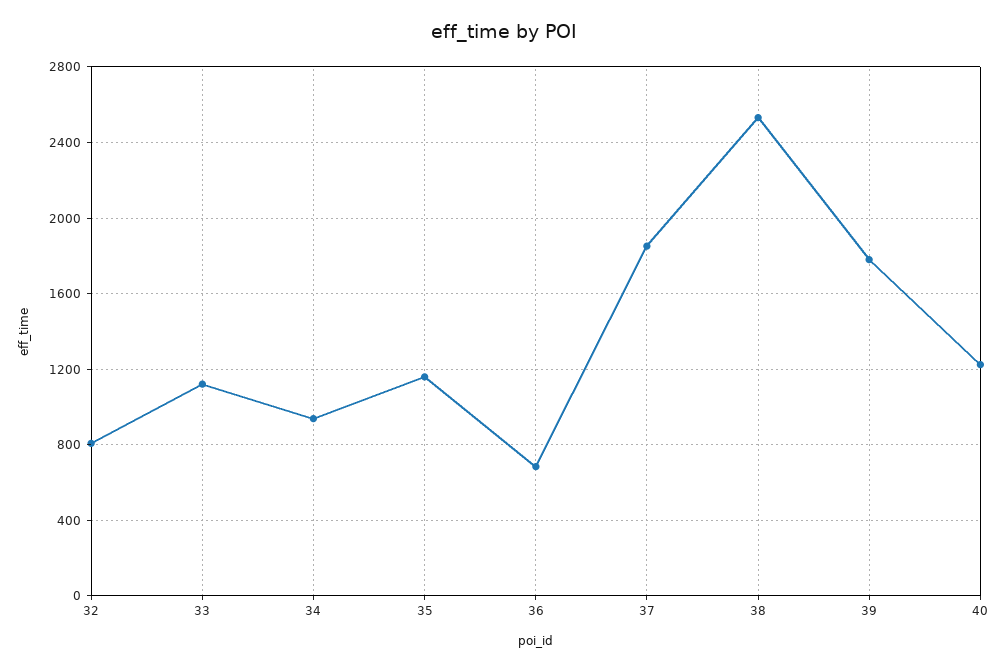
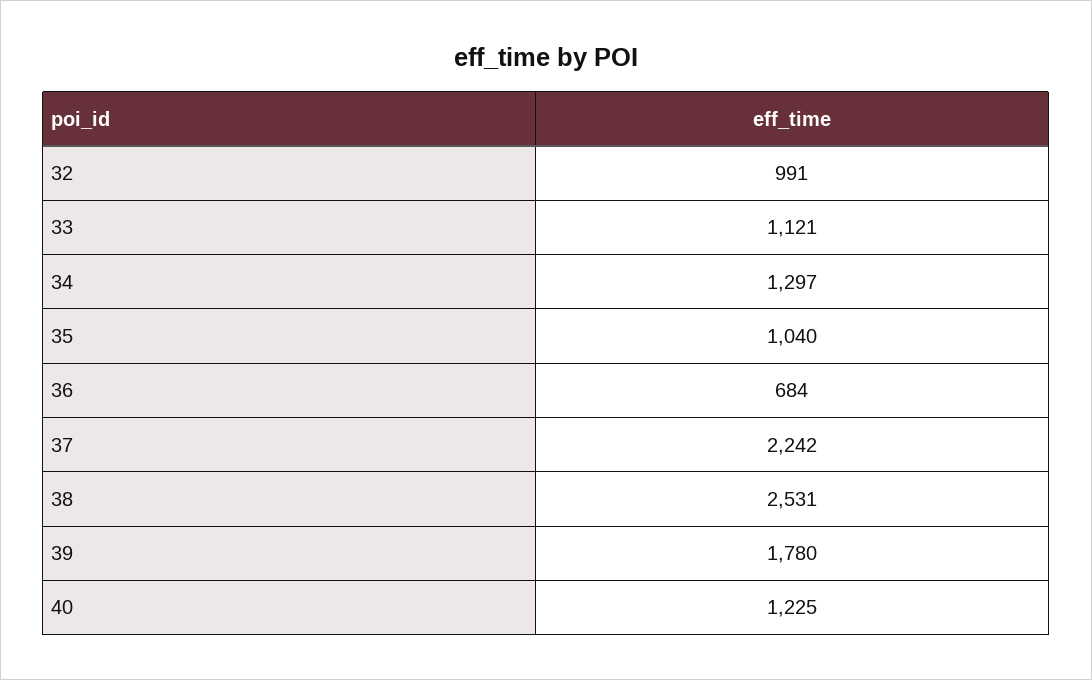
  {
-   "32": 800,
+   "32": 991,
    "33": 1121,
-   "34": 950,
+   "34": 1297,
-   "35": 1150,
+   "35": 1040,
    "36": 684,
-   "37": 1850,
+   "37": 2242,
    "38": 2531,
    "39": 1780,
    "40": 1225
  }

